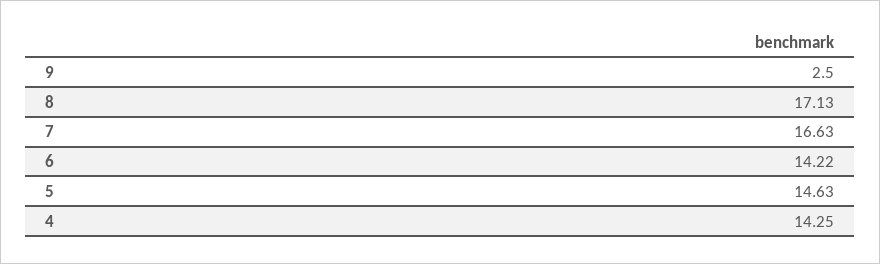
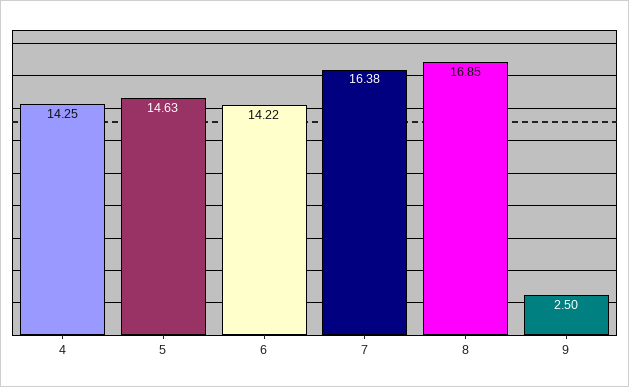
  {
    "9": 2.5,
-   "8": 17.13,
+   "8": 16.85,
-   "7": 16.63,
+   "7": 16.38,
    "6": 14.22,
    "5": 14.63,
    "4": 14.25
  }

